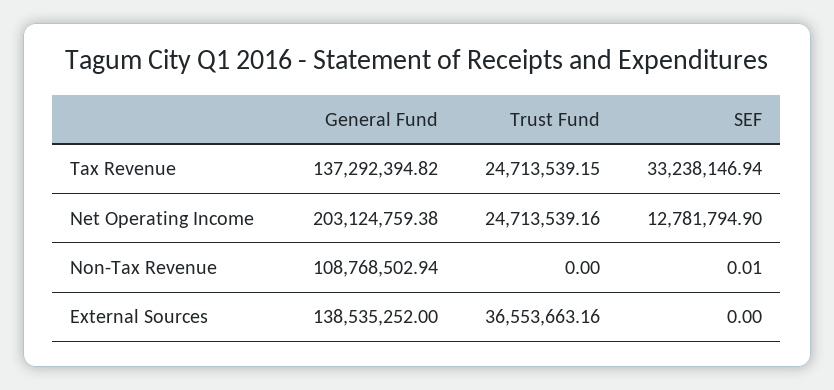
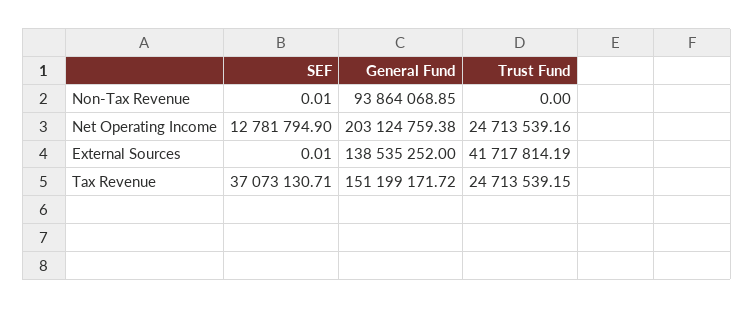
  {
    "General Fund": {
-     "Tax Revenue": 137292394.82,
+     "Tax Revenue": 151199171.72,
      "Net Operating Income": 203124759.38,
-     "Non-Tax Revenue": 108768502.94,
+     "Non-Tax Revenue": 93864068.85,
      "External Sources": 138535252
    },
    "Trust Fund": {
      "Tax Revenue": 24713539.15,
      "Net Operating Income": 24713539.16,
      "Non-Tax Revenue": 0,
-     "External Sources": 36553663.16
+     "External Sources": 41717814.19
    },
    "SEF": {
-     "Tax Revenue": 33238146.94,
+     "Tax Revenue": 37073130.71,
      "Net Operating Income": 12781794.9,
      "Non-Tax Revenue": 0.01,
-     "External Sources": 0
+     "External Sources": 0.01
    }
  }

